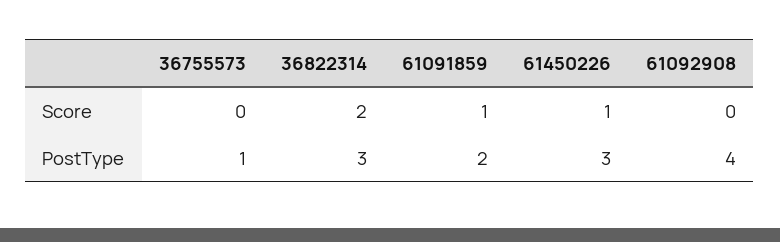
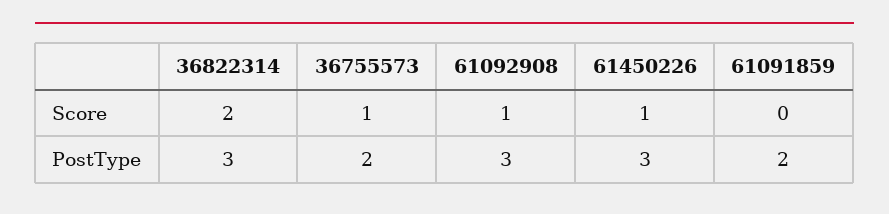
  {
    "36755573": {
-     "Score": 0,
+     "Score": 1,
-     "PostType": 1
+     "PostType": 2
    },
    "36822314": {
      "Score": 2,
      "PostType": 3
    },
    "61091859": {
-     "Score": 1,
+     "Score": 0,
      "PostType": 2
    },
    "61450226": {
      "Score": 1,
      "PostType": 3
    },
    "61092908": {
-     "Score": 0,
+     "Score": 1,
-     "PostType": 4
+     "PostType": 3
    }
  }

